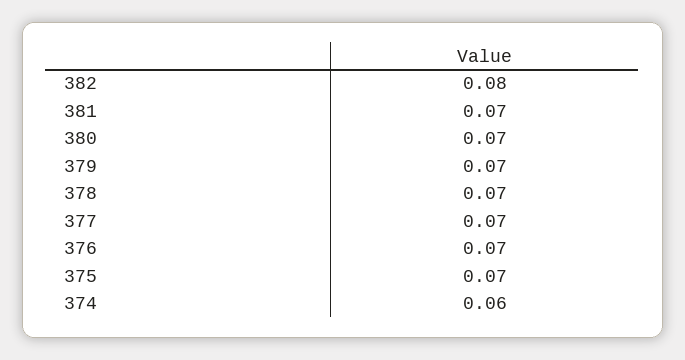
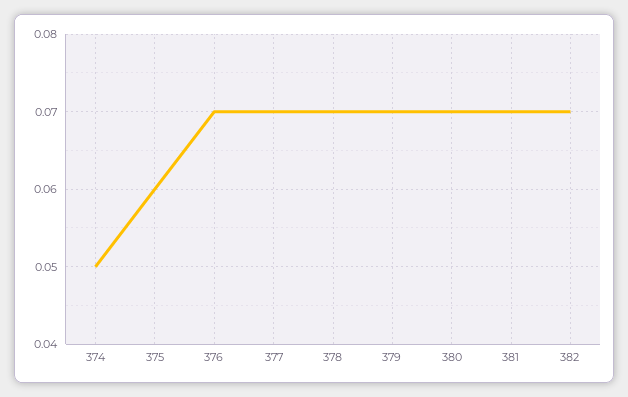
  {
-   "382": 0.08,
+   "382": 0.07,
    "381": 0.07,
    "380": 0.07,
    "379": 0.07,
    "378": 0.07,
    "377": 0.07,
    "376": 0.07,
-   "375": 0.07,
+   "375": 0.06,
-   "374": 0.06
+   "374": 0.05
  }

